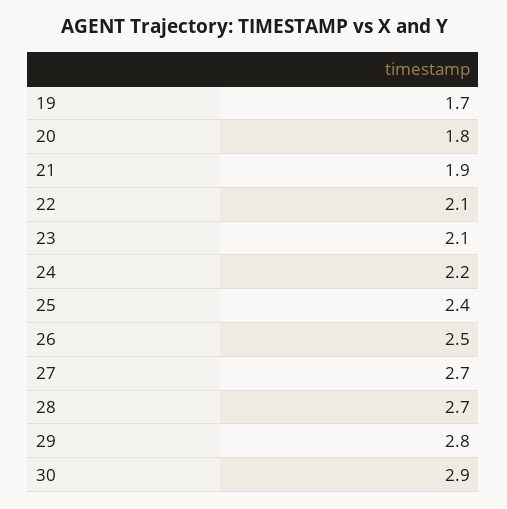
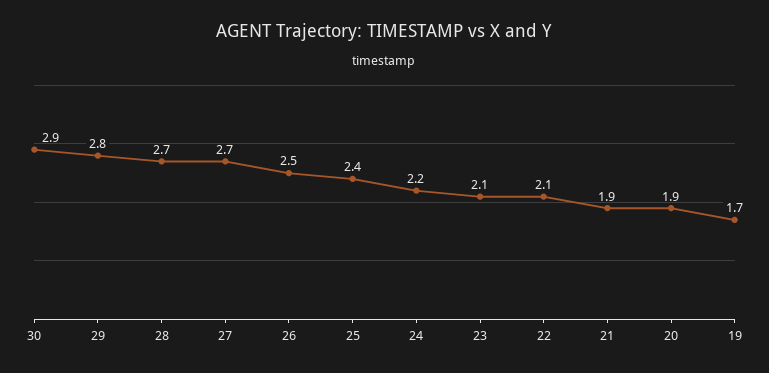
  {
    "19": 1.7,
-   "20": 1.8,
+   "20": 1.9,
    "21": 1.9,
    "22": 2.1,
    "23": 2.1,
    "24": 2.2,
    "25": 2.4,
    "26": 2.5,
    "27": 2.7,
    "28": 2.7,
    "29": 2.8,
    "30": 2.9
  }

